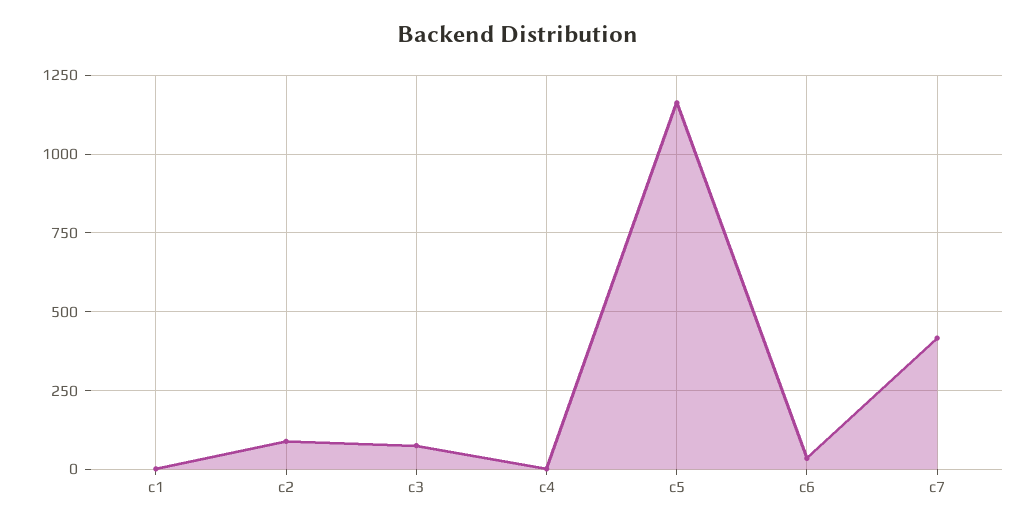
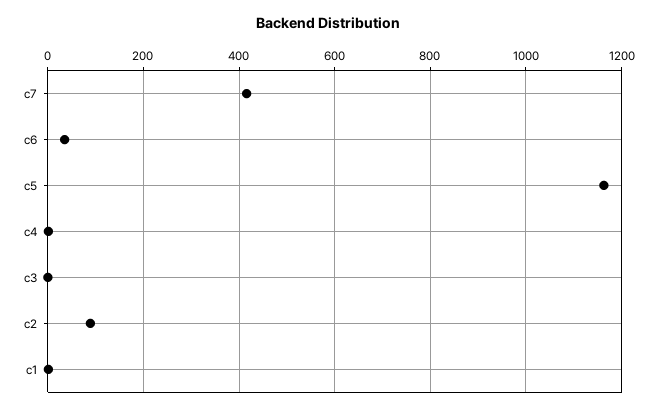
  {
    "c1": 0,
    "c2": 80,
-   "c3": 75,
+   "c3": 0,
    "c4": 0,
    "c5": 1160,
    "c6": 40,
    "c7": 420
  }

